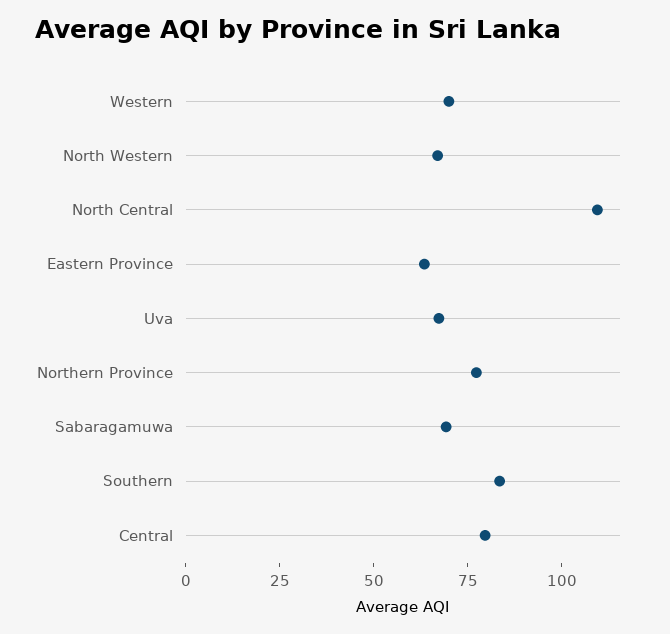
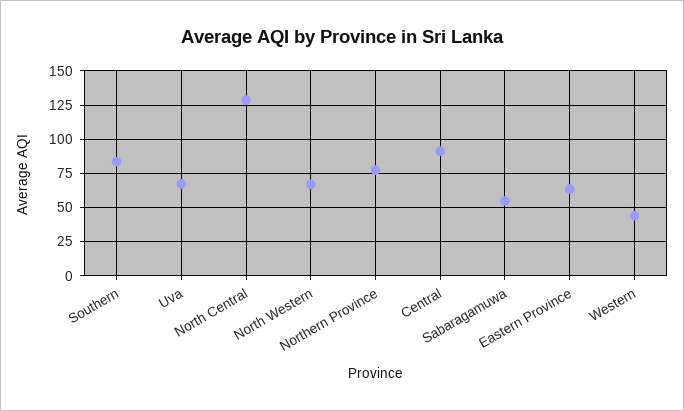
  {
-   "Western": 70,
+   "Western": 45,
    "North Western": 65,
-   "North Central": 110,
+   "North Central": 130,
    "Eastern Province": 65,
    "Uva": 65,
    "Northern Province": 75,
-   "Sabaragamuwa": 70,
+   "Sabaragamuwa": 55,
    "Southern": 85,
-   "Central": 80
+   "Central": 90
  }

